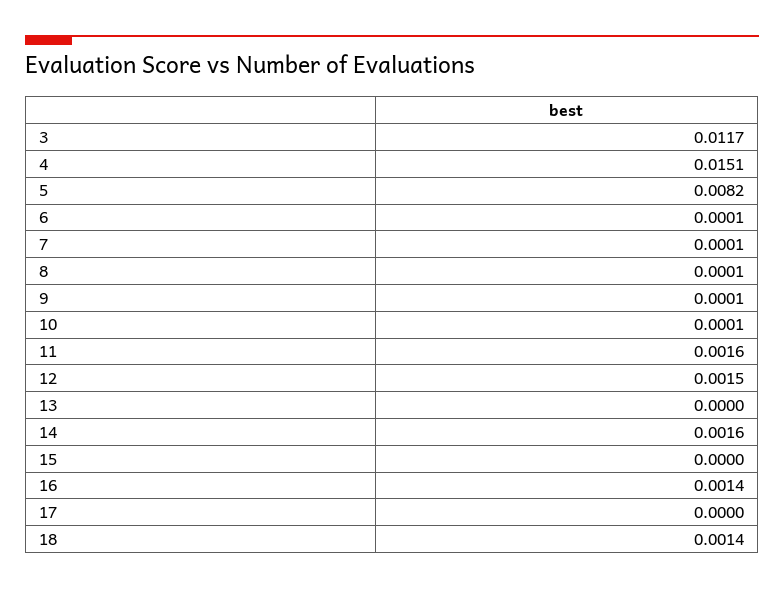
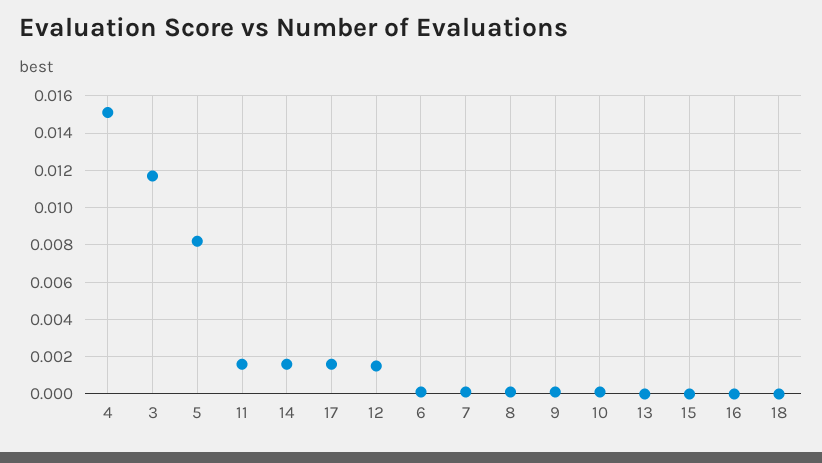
  {
    "3": 0.0117,
    "4": 0.0151,
    "5": 0.0082,
    "6": 0.0001,
    "7": 0.0001,
    "8": 0.0001,
    "9": 0.0001,
    "10": 0.0001,
    "11": 0.0016,
    "12": 0.0015,
    "13": 0,
    "14": 0.0016,
    "15": 0,
-   "16": 0.0014,
+   "16": 0,
-   "17": 0,
+   "17": 0.0015,
-   "18": 0.0014
+   "18": 0
  }

